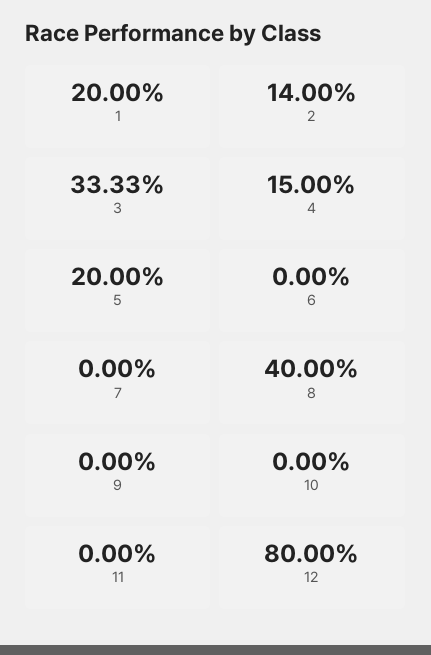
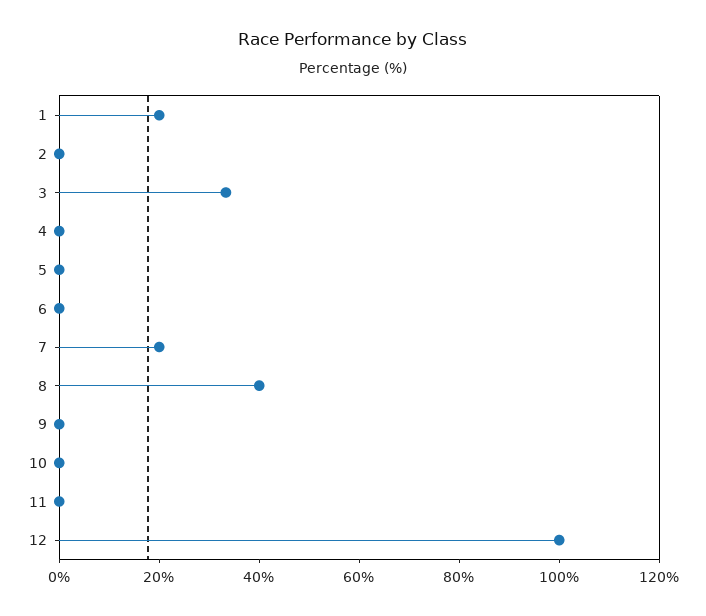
  {
    "1": 20,
-   "2": 14,
+   "2": 0,
    "3": 33.33,
-   "4": 15,
+   "4": 0,
-   "5": 20,
+   "5": 0,
    "6": 0,
-   "7": 0,
+   "7": 20,
    "8": 40,
    "9": 0,
    "10": 0,
    "11": 0,
-   "12": 80
+   "12": 100
  }

